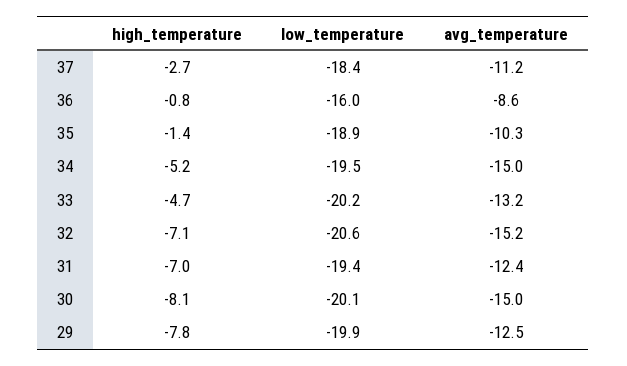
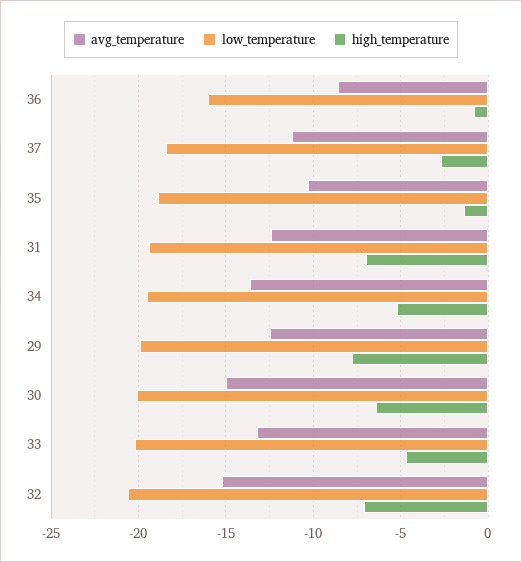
  {
    "high_temperature": {
      "37": -2.7,
      "36": -0.8,
      "35": -1.4,
      "34": -5.2,
      "33": -4.7,
      "32": -7.1,
      "31": -7,
-     "30": -8.1,
+     "30": -6.5,
      "29": -7.8
    },
    "low_temperature": {
      "37": -18.4,
      "36": -16,
      "35": -18.9,
      "34": -19.5,
      "33": -20.2,
      "32": -20.6,
      "31": -19.4,
      "30": -20.1,
      "29": -19.9
    },
    "avg_temperature": {
      "37": -11.2,
      "36": -8.6,
      "35": -10.3,
-     "34": -15,
+     "34": -13.5,
      "33": -13.2,
      "32": -15.2,
      "31": -12.4,
      "30": -15,
      "29": -12.5
    }
  }

